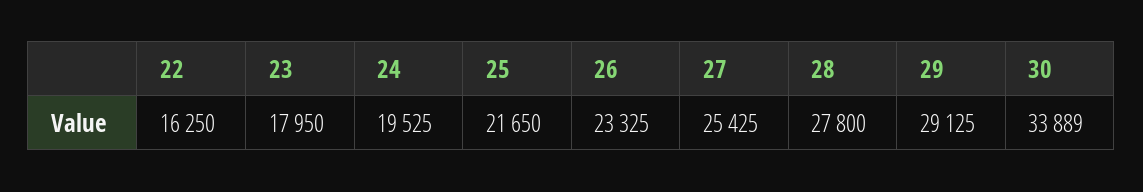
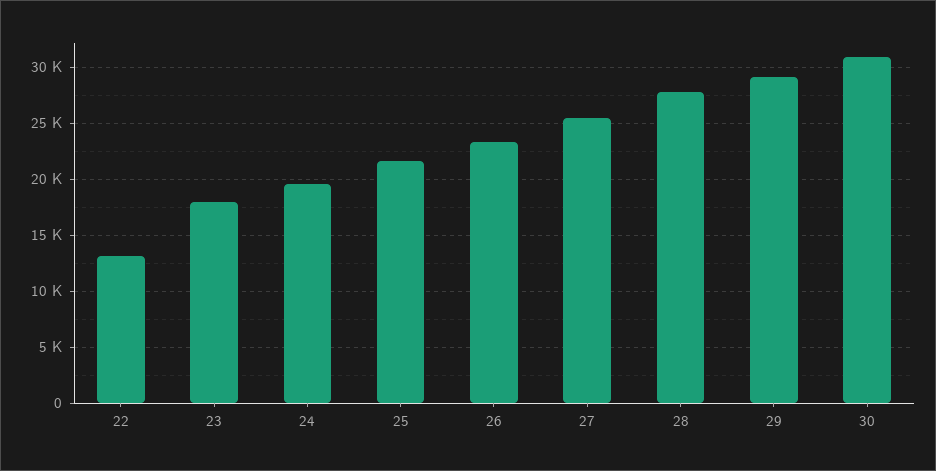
  {
-   "22": 16250,
+   "22": 13000,
    "23": 17950,
    "24": 19525,
    "25": 21650,
    "26": 23325,
    "27": 25425,
    "28": 27800,
    "29": 29125,
-   "30": 33889
+   "30": 31000
  }

